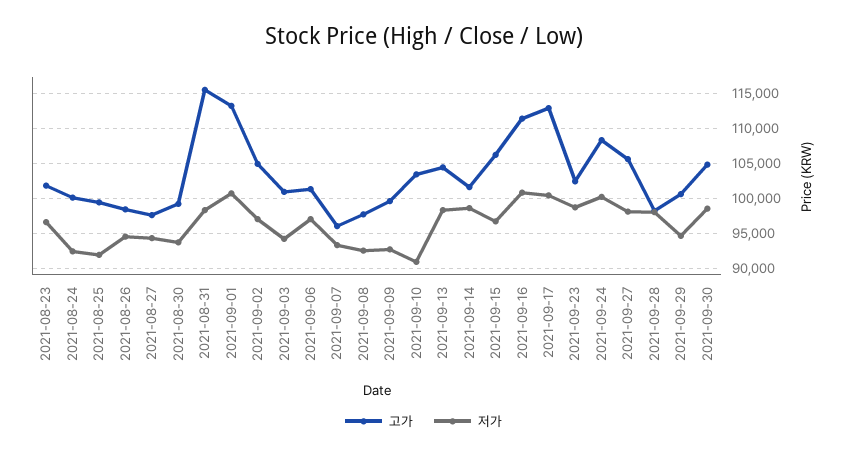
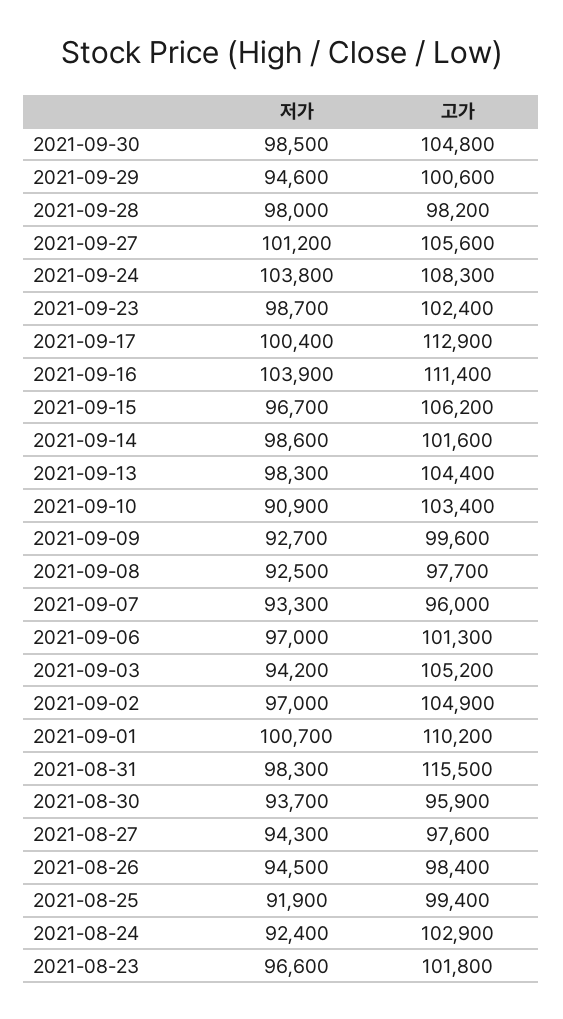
  {
    "고가": {
      "2021-08-23": 101800,
-     "2021-08-24": 100000,
+     "2021-08-24": 102900,
      "2021-08-25": 99400,
      "2021-08-26": 98400,
      "2021-08-27": 97600,
-     "2021-08-30": 99000,
+     "2021-08-30": 95900,
      "2021-08-31": 115500,
-     "2021-09-01": 113000,
+     "2021-09-01": 110200,
      "2021-09-02": 104900,
-     "2021-09-03": 101000,
+     "2021-09-03": 105200,
      "2021-09-06": 101300,
      "2021-09-07": 96000,
      "2021-09-08": 97700,
      "2021-09-09": 99600,
      "2021-09-10": 103400,
      "2021-09-13": 104400,
      "2021-09-14": 101600,
      "2021-09-15": 106200,
      "2021-09-16": 111400,
      "2021-09-17": 112900,
      "2021-09-23": 102400,
      "2021-09-24": 108300,
      "2021-09-27": 105600,
      "2021-09-28": 98200,
      "2021-09-29": 100600,
      "2021-09-30": 104800
    },
    "저가": {
      "2021-08-23": 96600,
      "2021-08-24": 92400,
      "2021-08-25": 91900,
      "2021-08-26": 94500,
      "2021-08-27": 94300,
      "2021-08-30": 93700,
      "2021-08-31": 98300,
      "2021-09-01": 100700,
      "2021-09-02": 97000,
      "2021-09-03": 94200,
      "2021-09-06": 97000,
      "2021-09-07": 93300,
      "2021-09-08": 92500,
      "2021-09-09": 92700,
      "2021-09-10": 90900,
      "2021-09-13": 98300,
      "2021-09-14": 98600,
      "2021-09-15": 96700,
-     "2021-09-16": 101000,
+     "2021-09-16": 103900,
      "2021-09-17": 100400,
      "2021-09-23": 98700,
-     "2021-09-24": 100000,
+     "2021-09-24": 103800,
-     "2021-09-27": 98000,
+     "2021-09-27": 101200,
      "2021-09-28": 98000,
      "2021-09-29": 94600,
      "2021-09-30": 98500
    }
  }

